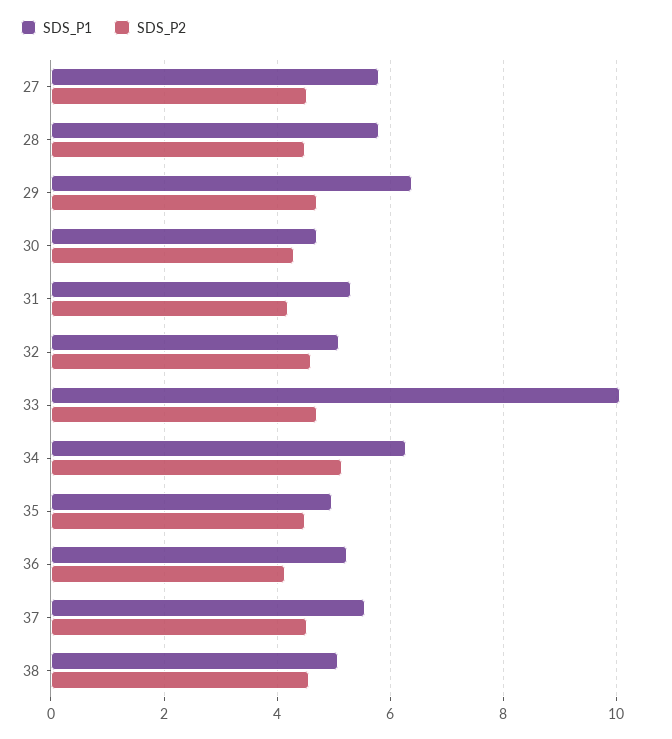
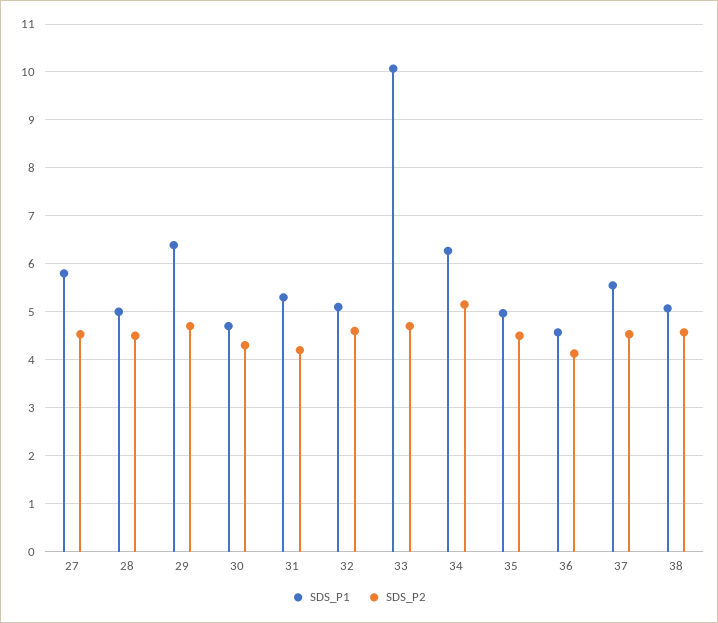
  {
    "SDS_P1": {
      "27": 5.8,
-     "28": 5.8,
+     "28": 5,
      "29": 6.4,
      "30": 4.8,
      "31": 5.4,
      "32": 5.2,
      "33": 10,
      "34": 6.2,
      "35": 5,
-     "36": 5.2,
+     "36": 4.6,
      "37": 5.6,
      "38": 5
    },
    "SDS_P2": {
      "27": 4.6,
      "28": 4.6,
      "29": 4.8,
      "30": 4.4,
      "31": 4.2,
      "32": 4.6,
      "33": 4.8,
      "34": 5.2,
      "35": 4.6,
      "36": 4.2,
      "37": 4.6,
      "38": 4.6
    }
  }

